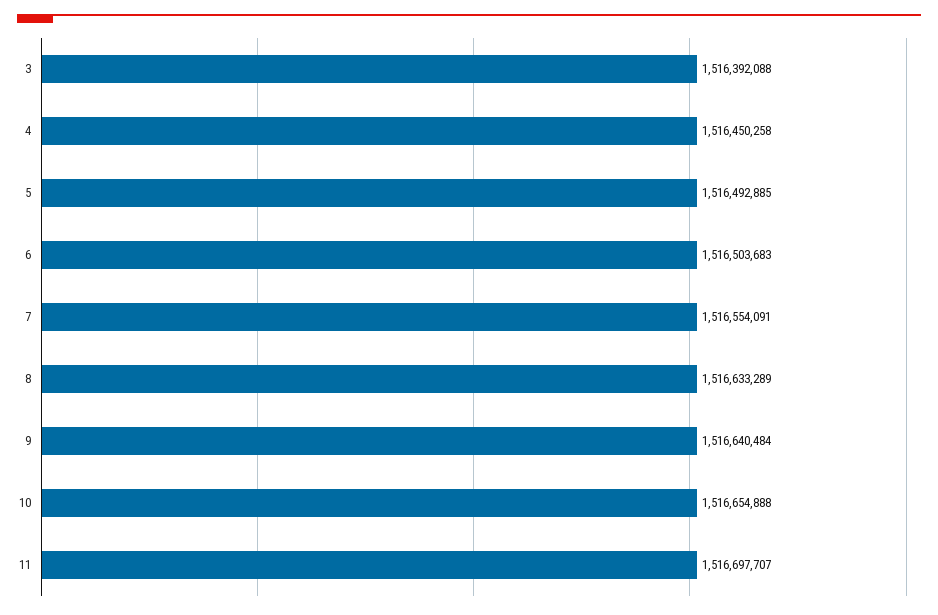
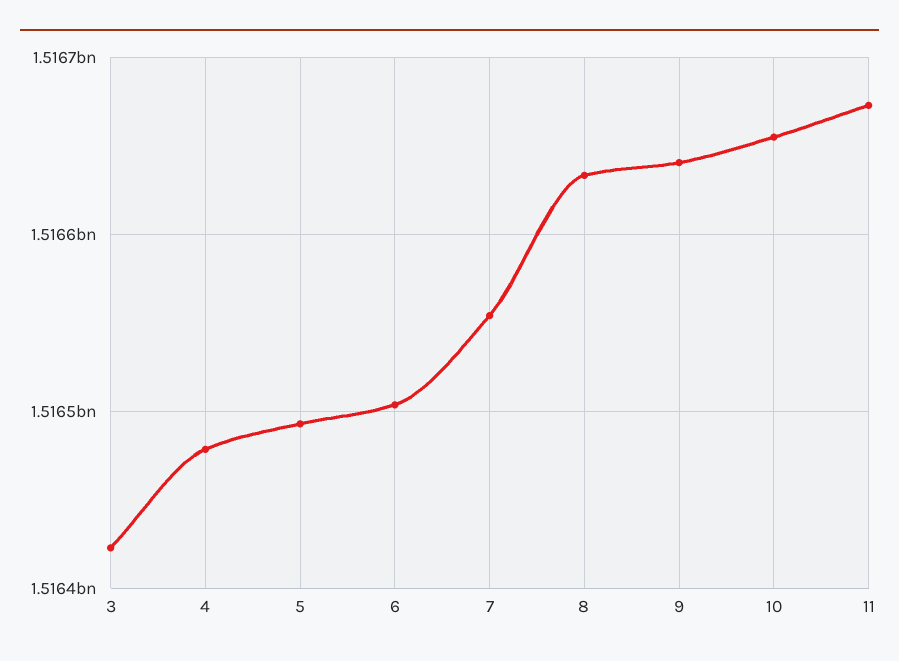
  {
-   "3": 1516392088,
+   "3": 1516420000,
-   "4": 1516450258,
+   "4": 1516480000,
    "5": 1516492885,
    "6": 1516503683,
    "7": 1516554091,
    "8": 1516633289,
    "9": 1516640484,
    "10": 1516654888,
-   "11": 1516697707
+   "11": 1516670000
  }

